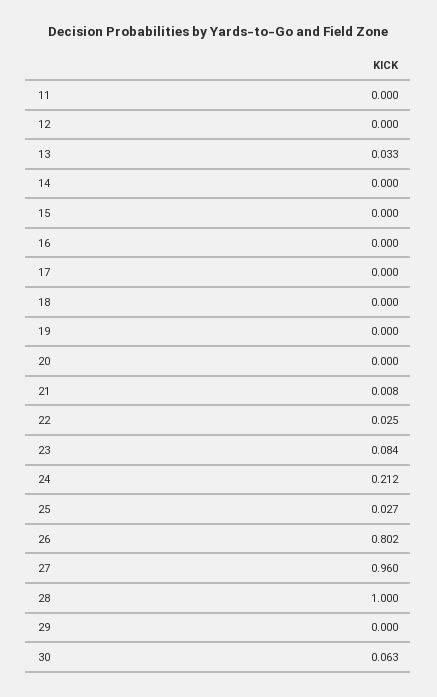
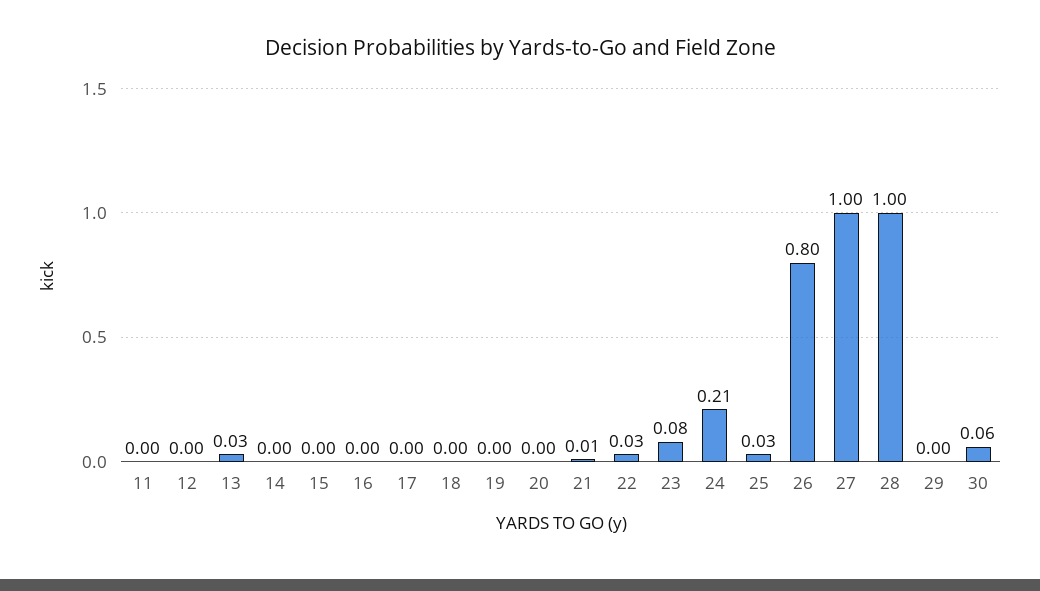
  {
    "11": 0,
    "12": 0,
    "13": 0.033,
    "14": 0,
    "15": 0,
    "16": 0,
    "17": 0,
    "18": 0,
    "19": 0,
    "20": 0,
    "21": 0.008,
    "22": 0.025,
    "23": 0.084,
    "24": 0.212,
    "25": 0.027,
    "26": 0.802,
-   "27": 0.96,
+   "27": 1,
    "28": 1,
    "29": 0,
    "30": 0.063
  }

